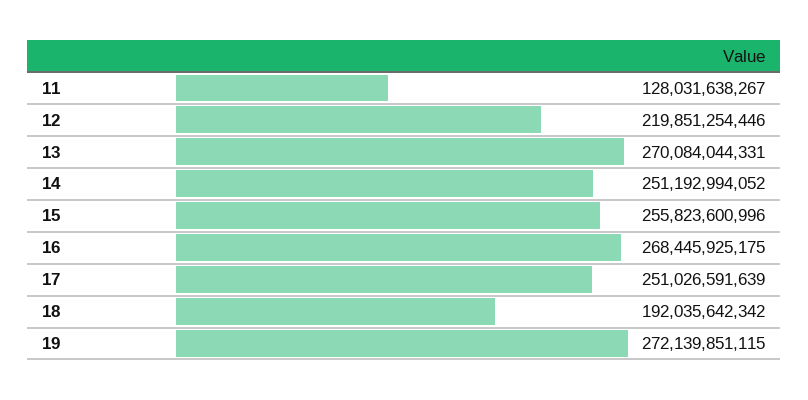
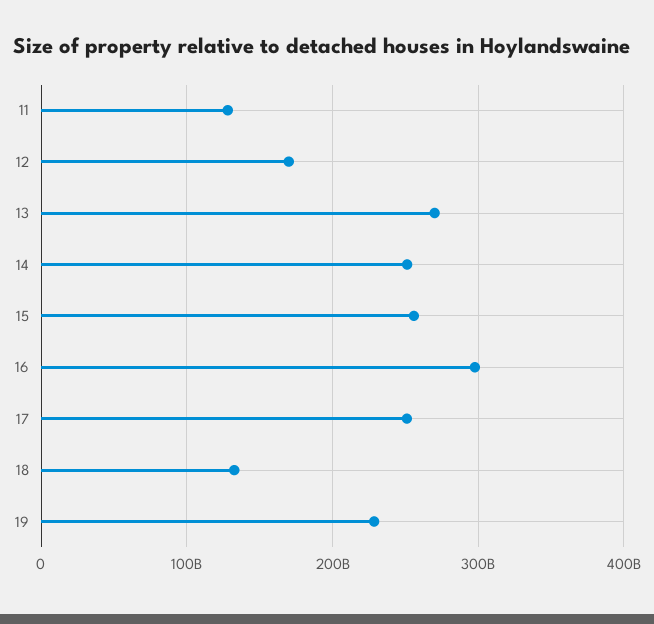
  {
    "11": 128031638267,
-   "12": 219851254446,
+   "12": 170000000000,
    "13": 270084044331,
    "14": 251192994052,
    "15": 255823600996,
-   "16": 268445925175,
+   "16": 300000000000,
    "17": 251026591639,
-   "18": 192035642342,
+   "18": 130000000000,
-   "19": 272139851115
+   "19": 230000000000
  }

